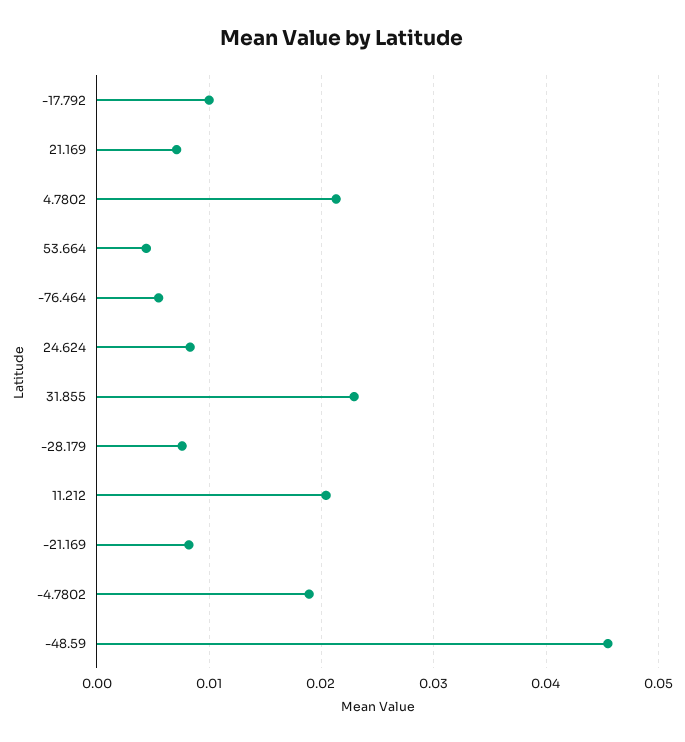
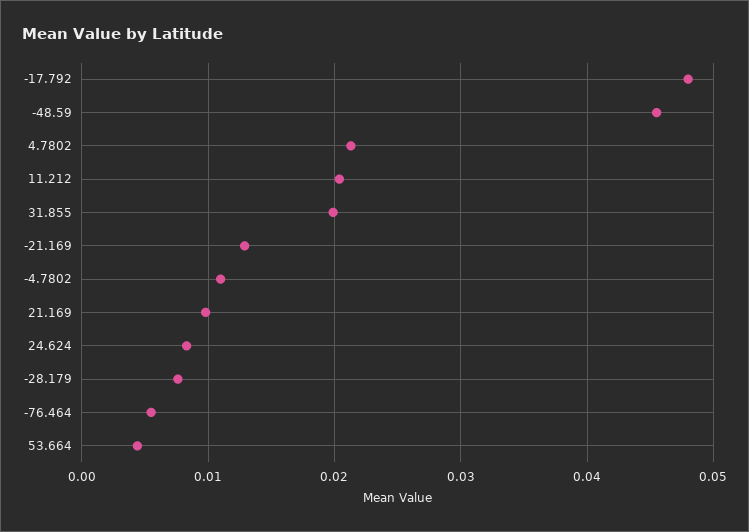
  {
-   "-17.792": 0.01,
+   "-17.792": 0.048,
-   "21.169": 0.007,
+   "21.169": 0.01,
    "4.7802": 0.021,
    "53.664": 0.004,
    "-76.464": 0.006,
    "24.624": 0.008,
-   "31.855": 0.023,
+   "31.855": 0.02,
    "-28.179": 0.008,
    "11.212": 0.02,
-   "-21.169": 0.008,
+   "-21.169": 0.013,
-   "-4.7802": 0.019,
+   "-4.7802": 0.011,
    "-48.59": 0.046
  }

